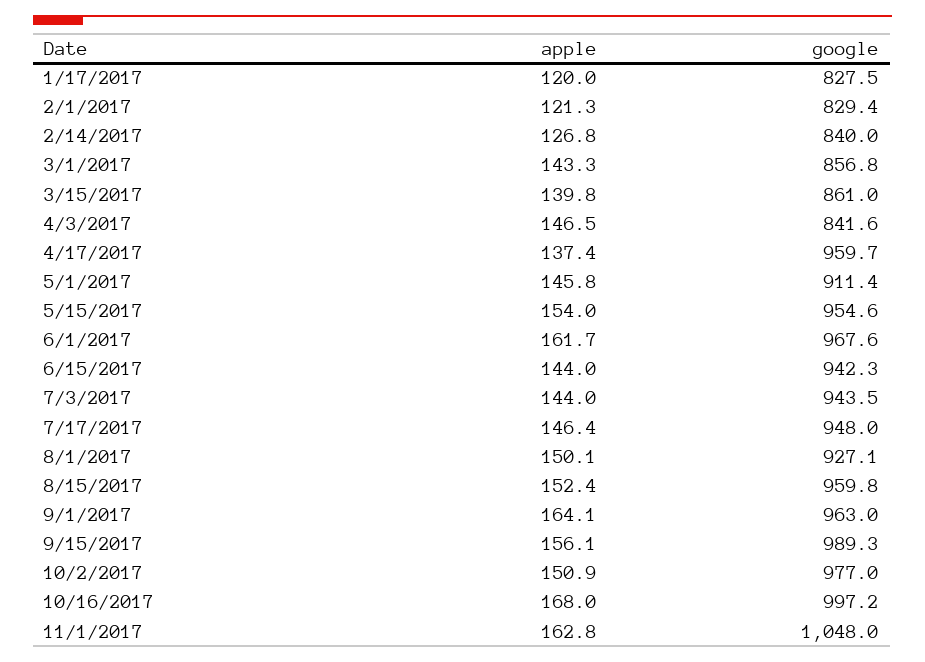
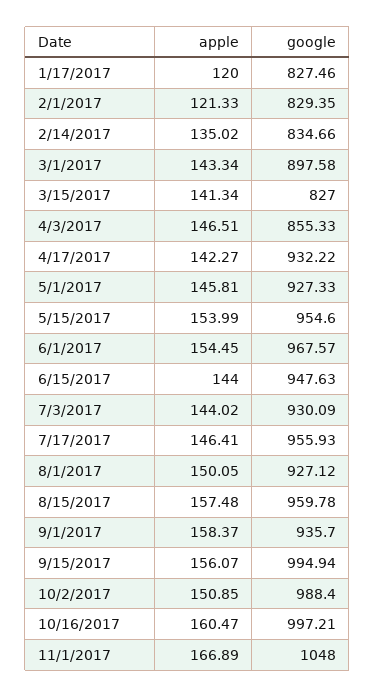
  {
    "apple": {
      "1/17/2017": 120,
      "2/1/2017": 121.33,
-     "2/14/2017": 126.8,
+     "2/14/2017": 135.02,
      "3/1/2017": 143.34,
-     "3/15/2017": 139.8,
+     "3/15/2017": 141.34,
      "4/3/2017": 146.51,
-     "4/17/2017": 137.4,
+     "4/17/2017": 142.27,
      "5/1/2017": 145.81,
      "5/15/2017": 153.99,
-     "6/1/2017": 161.7,
+     "6/1/2017": 154.45,
      "6/15/2017": 144,
      "7/3/2017": 144.02,
      "7/17/2017": 146.41,
      "8/1/2017": 150.05,
-     "8/15/2017": 152.4,
+     "8/15/2017": 157.48,
-     "9/1/2017": 164.1,
+     "9/1/2017": 158.37,
      "9/15/2017": 156.07,
      "10/2/2017": 150.85,
-     "10/16/2017": 168,
+     "10/16/2017": 160.47,
-     "11/1/2017": 162.8
+     "11/1/2017": 166.89
    },
    "google": {
      "1/17/2017": 827.46,
      "2/1/2017": 829.35,
-     "2/14/2017": 840,
+     "2/14/2017": 834.66,
-     "3/1/2017": 856.8,
+     "3/1/2017": 897.58,
-     "3/15/2017": 861,
+     "3/15/2017": 827,
-     "4/3/2017": 841.6,
+     "4/3/2017": 855.33,
-     "4/17/2017": 959.7,
+     "4/17/2017": 932.22,
-     "5/1/2017": 911.4,
+     "5/1/2017": 927.33,
      "5/15/2017": 954.6,
      "6/1/2017": 967.57,
-     "6/15/2017": 942.3,
+     "6/15/2017": 947.63,
-     "7/3/2017": 943.5,
+     "7/3/2017": 930.09,
-     "7/17/2017": 948,
+     "7/17/2017": 955.93,
      "8/1/2017": 927.12,
      "8/15/2017": 959.78,
-     "9/1/2017": 963,
+     "9/1/2017": 935.7,
-     "9/15/2017": 989.3,
+     "9/15/2017": 994.94,
-     "10/2/2017": 977,
+     "10/2/2017": 988.4,
      "10/16/2017": 997.21,
      "11/1/2017": 1048
    }
  }

